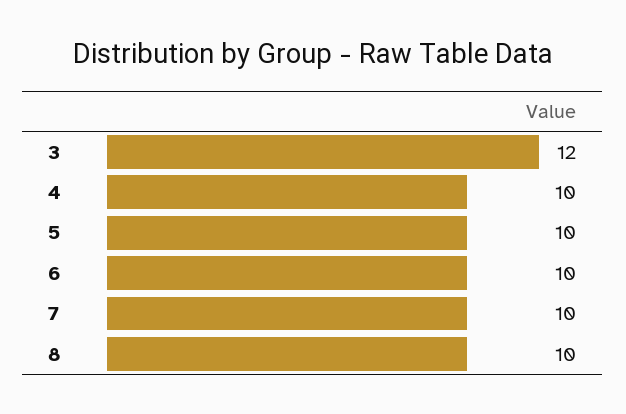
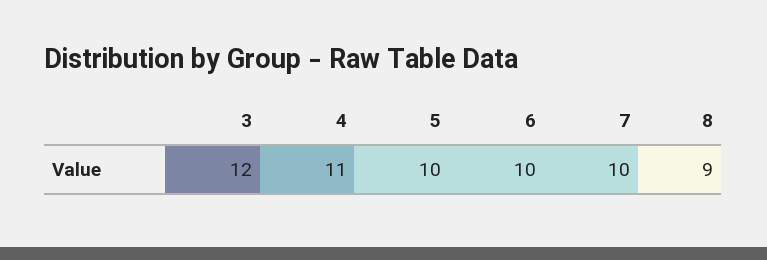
  {
    "3": 12,
-   "4": 10,
+   "4": 11,
    "5": 10,
    "6": 10,
    "7": 10,
-   "8": 10
+   "8": 9
  }

